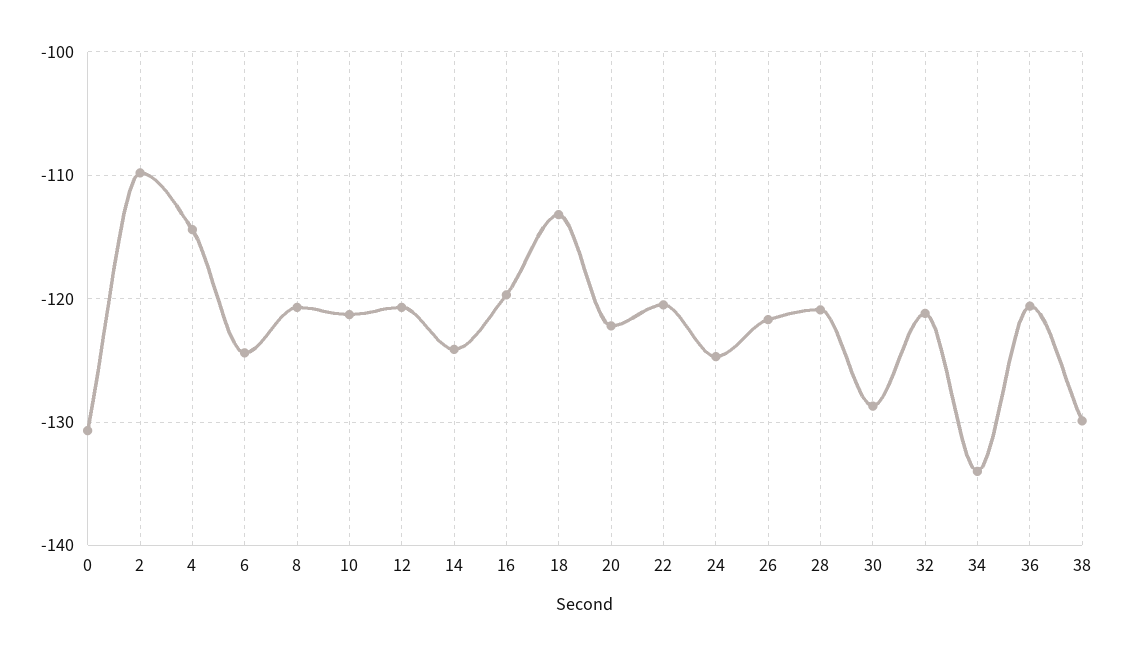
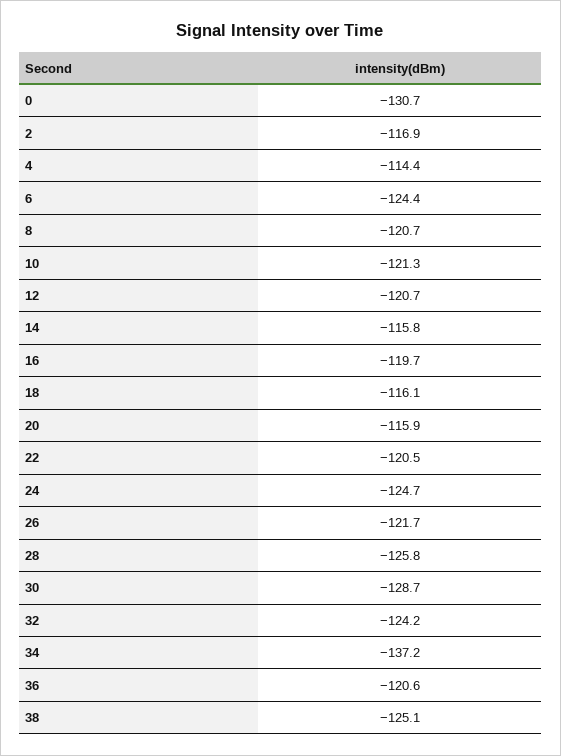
  {
    "0": -130.7,
-   "2": -110,
+   "2": -116.9,
    "4": -114.4,
    "6": -124.4,
    "8": -120.7,
    "10": -121.3,
    "12": -120.7,
-   "14": -124,
+   "14": -115.8,
    "16": -119.7,
-   "18": -113,
+   "18": -116.1,
-   "20": -122,
+   "20": -115.9,
    "22": -120.5,
    "24": -124.7,
    "26": -121.7,
-   "28": -121,
+   "28": -125.8,
    "30": -128.7,
-   "32": -121,
+   "32": -124.2,
-   "34": -134,
+   "34": -137.2,
    "36": -120.6,
-   "38": -130
+   "38": -125.1
  }

